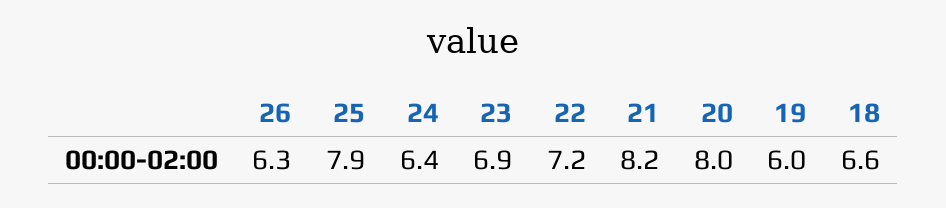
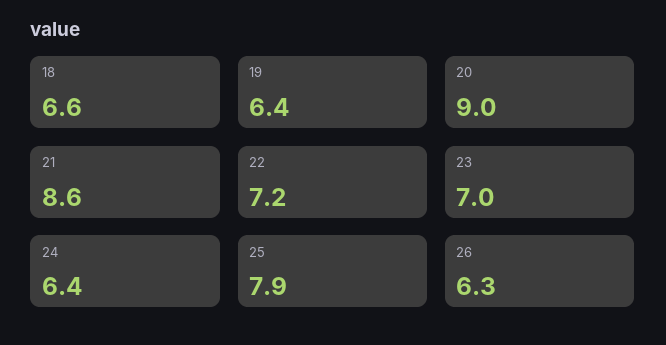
  {
    "26": 6.3,
    "25": 7.9,
    "24": 6.4,
-   "23": 6.9,
+   "23": 7,
    "22": 7.2,
-   "21": 8.2,
+   "21": 8.6,
-   "20": 8,
+   "20": 9,
-   "19": 6,
+   "19": 6.4,
    "18": 6.6
  }

